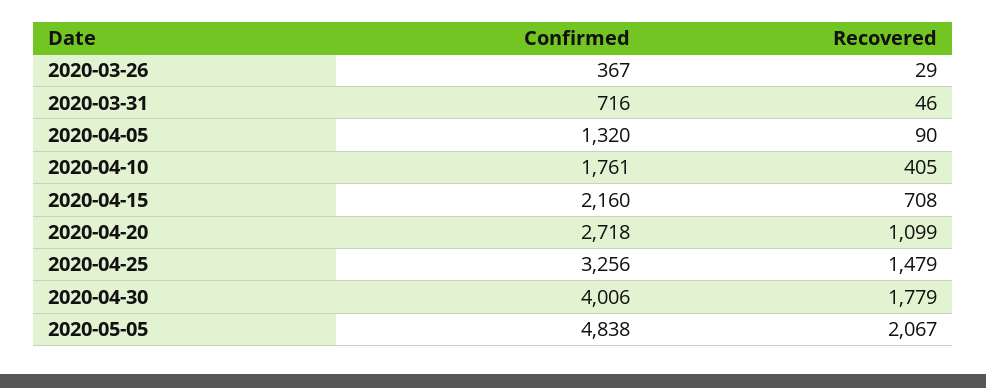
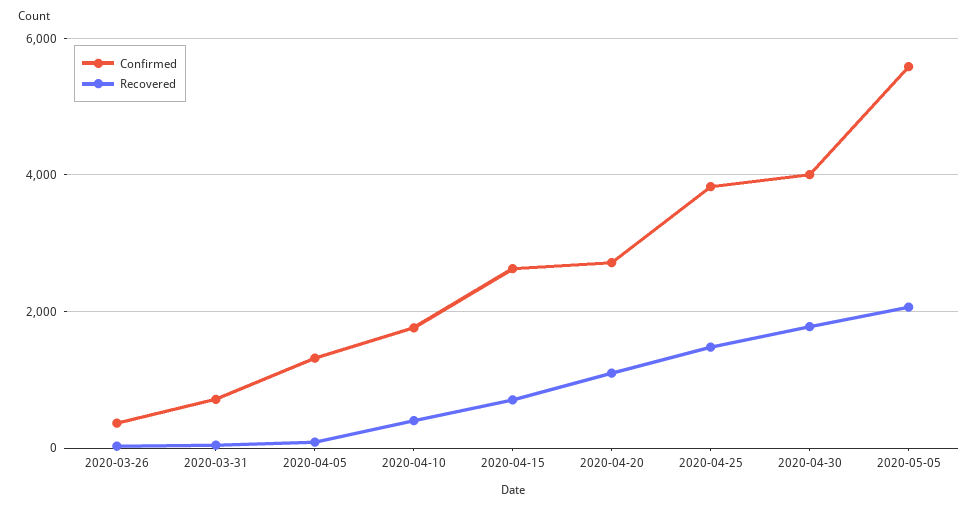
  {
    "Confirmed": {
      "2020-03-26": 367,
      "2020-03-31": 716,
      "2020-04-05": 1320,
      "2020-04-10": 1761,
-     "2020-04-15": 2160,
+     "2020-04-15": 2600,
      "2020-04-20": 2718,
-     "2020-04-25": 3256,
+     "2020-04-25": 3800,
      "2020-04-30": 4006,
-     "2020-05-05": 4838
+     "2020-05-05": 5600
    },
    "Recovered": {
      "2020-03-26": 29,
      "2020-03-31": 46,
      "2020-04-05": 90,
      "2020-04-10": 405,
      "2020-04-15": 708,
      "2020-04-20": 1099,
      "2020-04-25": 1479,
      "2020-04-30": 1779,
      "2020-05-05": 2067
    }
  }

